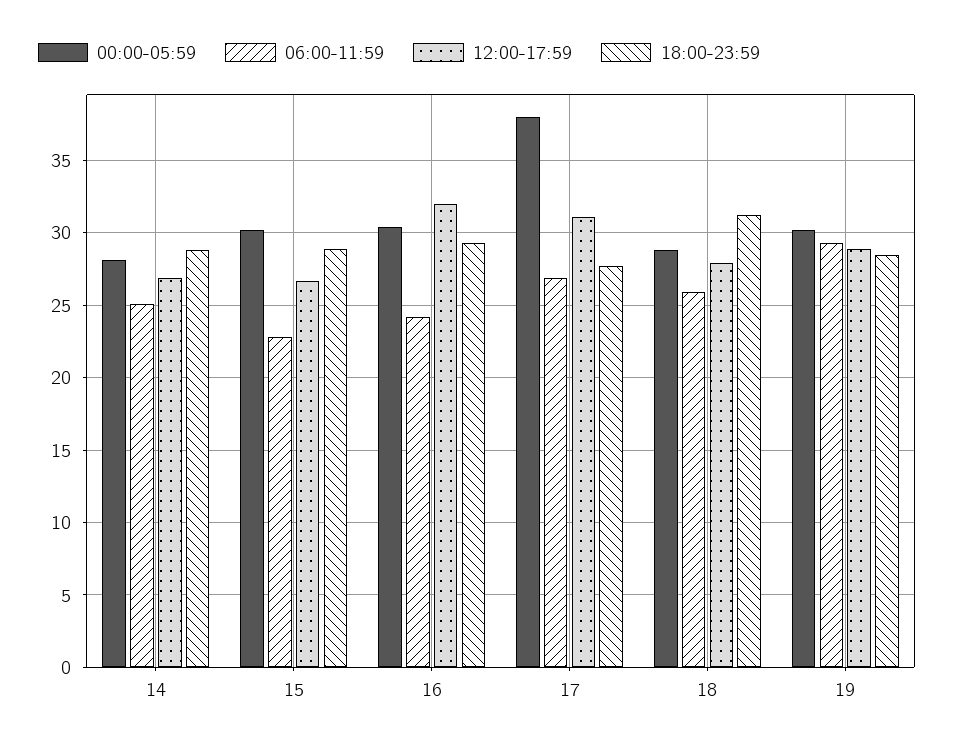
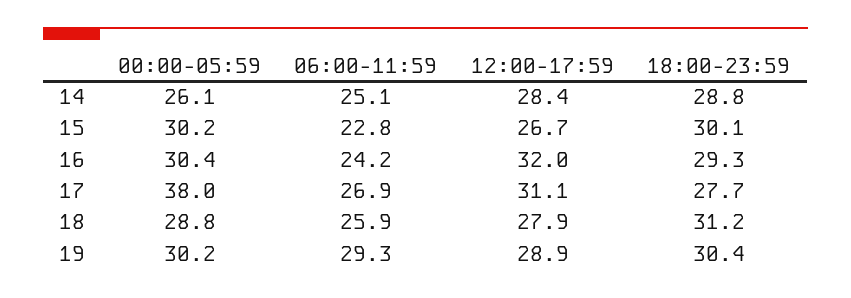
  {
    "00:00-05:59": {
-     "14": 28,
+     "14": 26.1,
      "15": 30.2,
      "16": 30.4,
      "17": 38,
      "18": 28.8,
      "19": 30.2
    },
    "06:00-11:59": {
      "14": 25.1,
      "15": 22.8,
      "16": 24.2,
      "17": 26.9,
      "18": 25.9,
      "19": 29.3
    },
    "12:00-17:59": {
-     "14": 27,
+     "14": 28.4,
      "15": 26.7,
      "16": 32,
      "17": 31.1,
      "18": 27.9,
      "19": 28.9
    },
    "18:00-23:59": {
      "14": 28.8,
-     "15": 29,
+     "15": 30.1,
      "16": 29.3,
      "17": 27.7,
      "18": 31.2,
-     "19": 28.5
+     "19": 30.4
    }
  }

